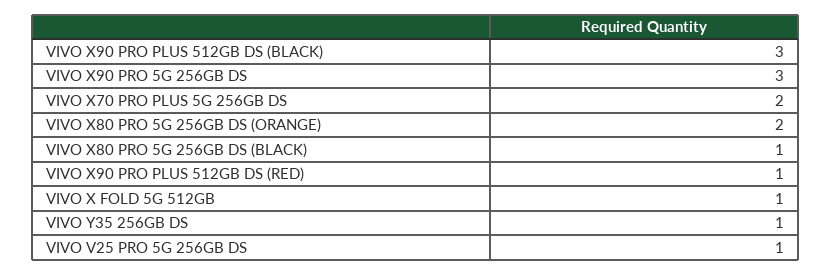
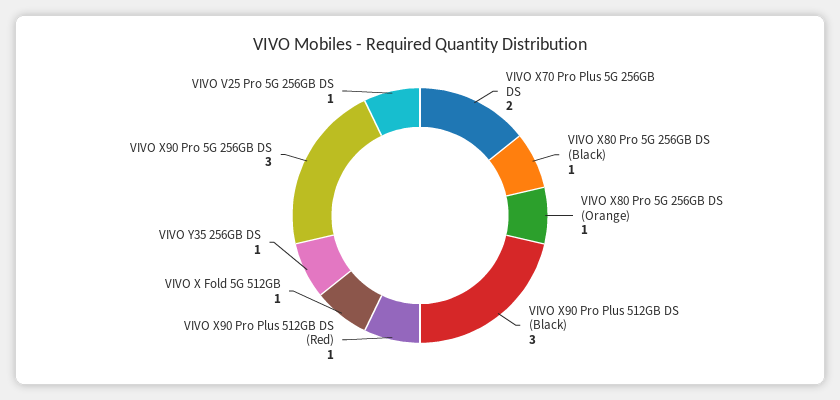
  {
    "VIVO X90 PRO PLUS 512GB DS (BLACK)": 3,
    "VIVO X90 PRO 5G 256GB DS": 3,
    "VIVO X70 PRO PLUS 5G 256GB DS": 2,
-   "VIVO X80 PRO 5G 256GB DS (ORANGE)": 2,
+   "VIVO X80 PRO 5G 256GB DS (ORANGE)": 1,
    "VIVO X80 PRO 5G 256GB DS (BLACK)": 1,
    "VIVO X90 PRO PLUS 512GB DS (RED)": 1,
    "VIVO X FOLD 5G 512GB": 1,
    "VIVO Y35 256GB DS": 1,
    "VIVO V25 PRO 5G 256GB DS": 1
  }

